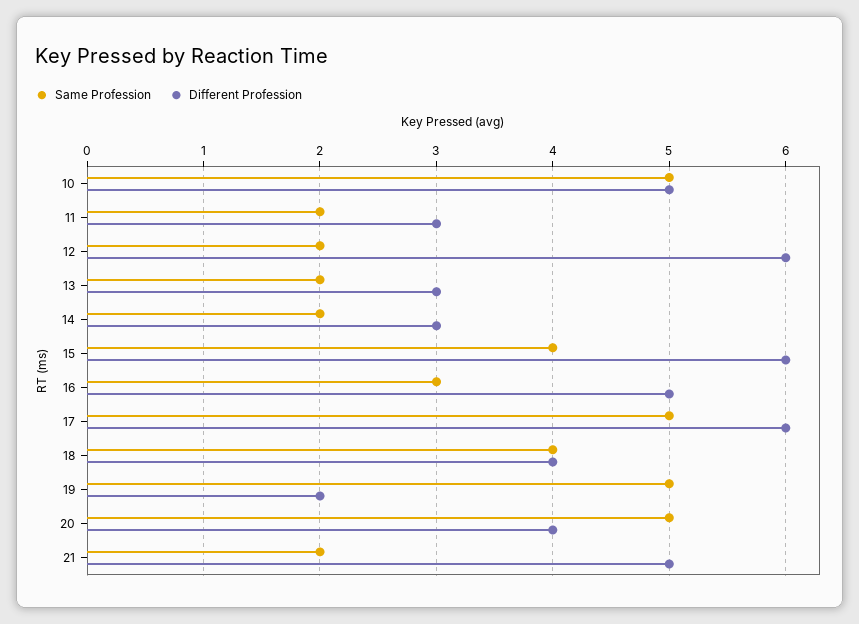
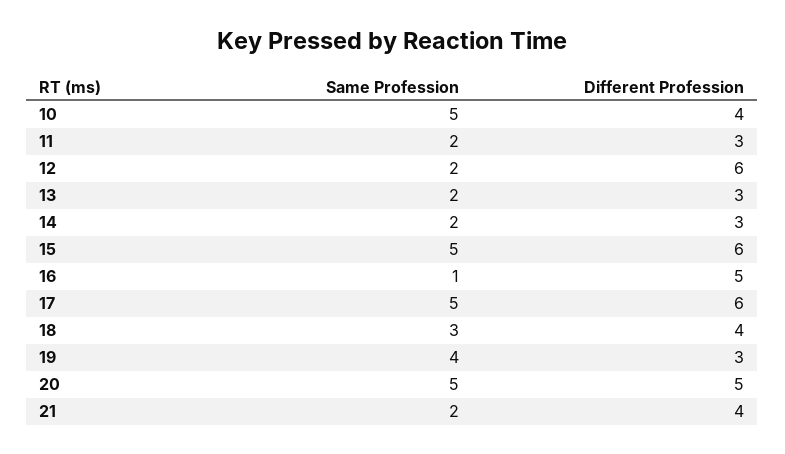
  {
    "Same Profession": {
      "10": 5,
      "11": 2,
      "12": 2,
      "13": 2,
      "14": 2,
-     "15": 4,
+     "15": 5,
-     "16": 3,
+     "16": 1,
      "17": 5,
-     "18": 4,
+     "18": 3,
-     "19": 5,
+     "19": 4,
      "20": 5,
      "21": 2
    },
    "Different Profession": {
-     "10": 5,
+     "10": 4,
      "11": 3,
      "12": 6,
      "13": 3,
      "14": 3,
      "15": 6,
      "16": 5,
      "17": 6,
      "18": 4,
-     "19": 2,
+     "19": 3,
-     "20": 4,
+     "20": 5,
-     "21": 5
+     "21": 4
    }
  }

